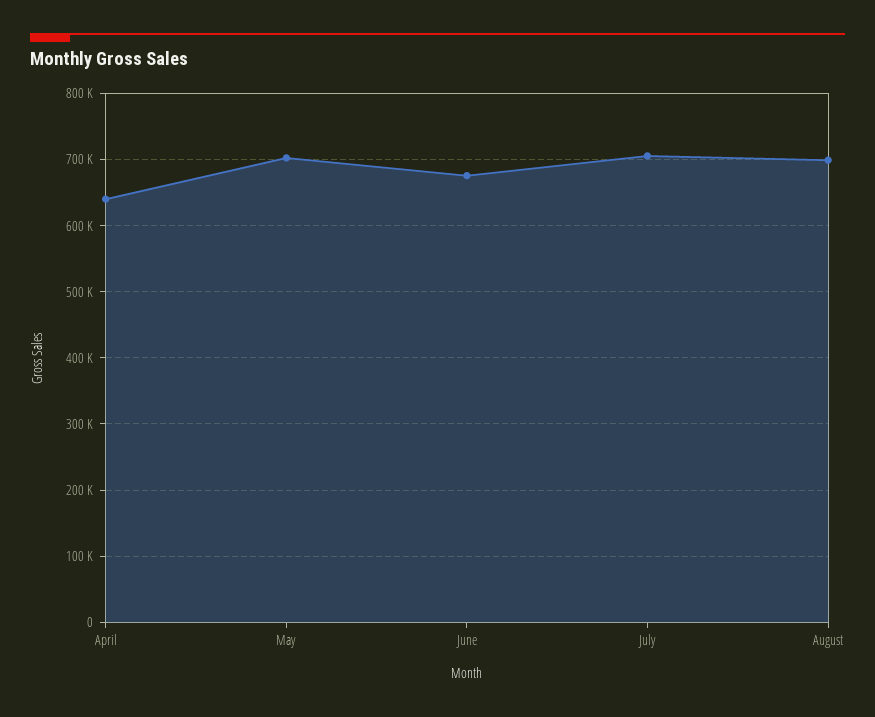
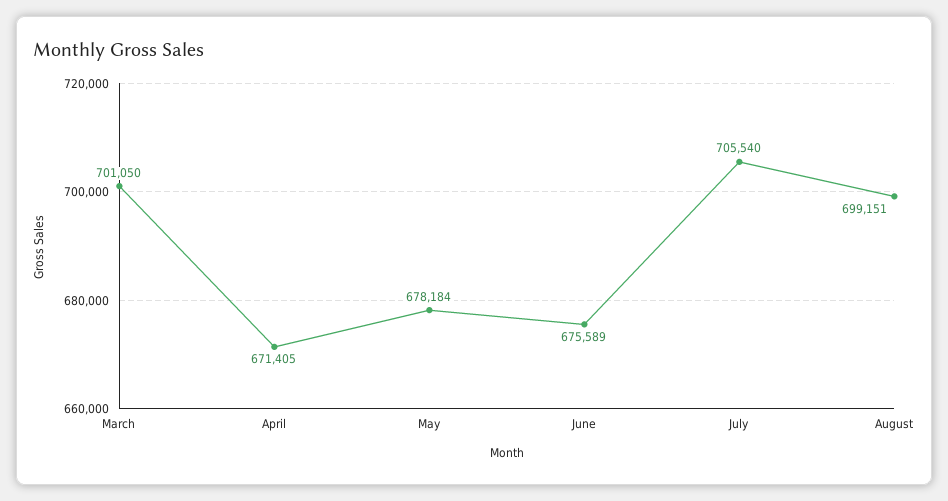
  {
-   "April": 640000,
+   "April": 671405,
-   "May": 700000,
+   "May": 678184,
    "June": 675589,
    "July": 705540,
-   "August": 699151
+   "August": 699151,
+   "March": 701050
  }

